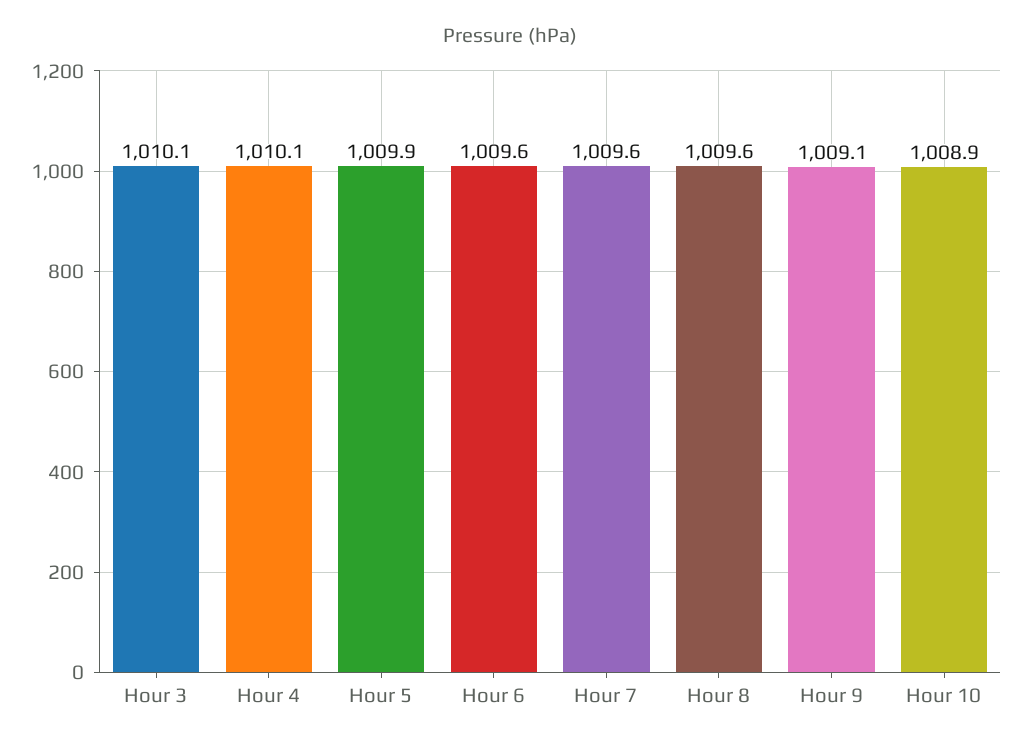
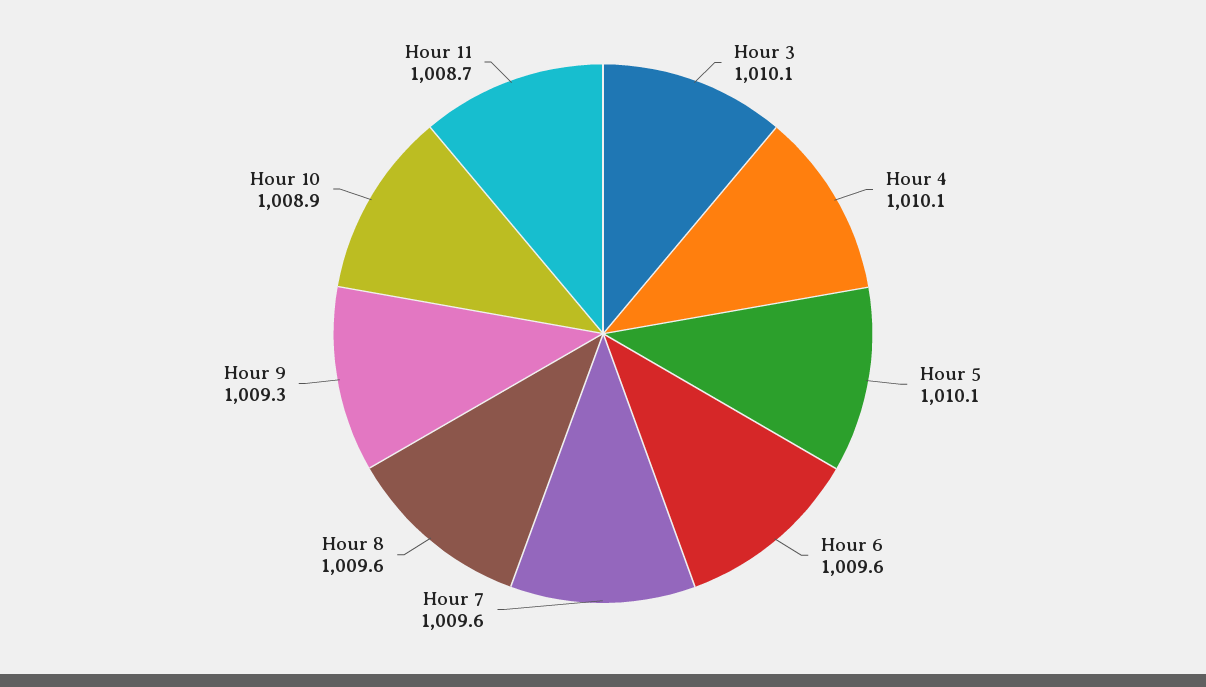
  {
    "Hour 3": 1010.1,
    "Hour 4": 1010.1,
-   "Hour 5": 1009.9,
+   "Hour 5": 1010.1,
    "Hour 6": 1009.6,
    "Hour 7": 1009.6,
    "Hour 8": 1009.6,
-   "Hour 9": 1009.1,
+   "Hour 9": 1009.3,
-   "Hour 10": 1008.9
+   "Hour 10": 1008.9,
+   "Hour 11": 1008.7
  }

